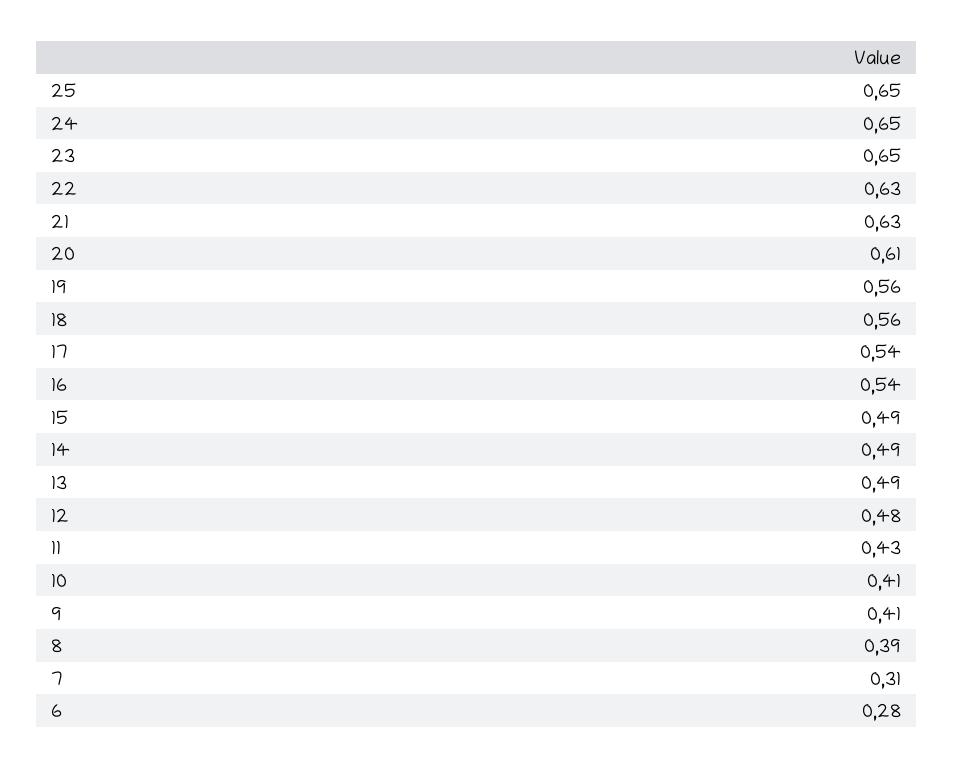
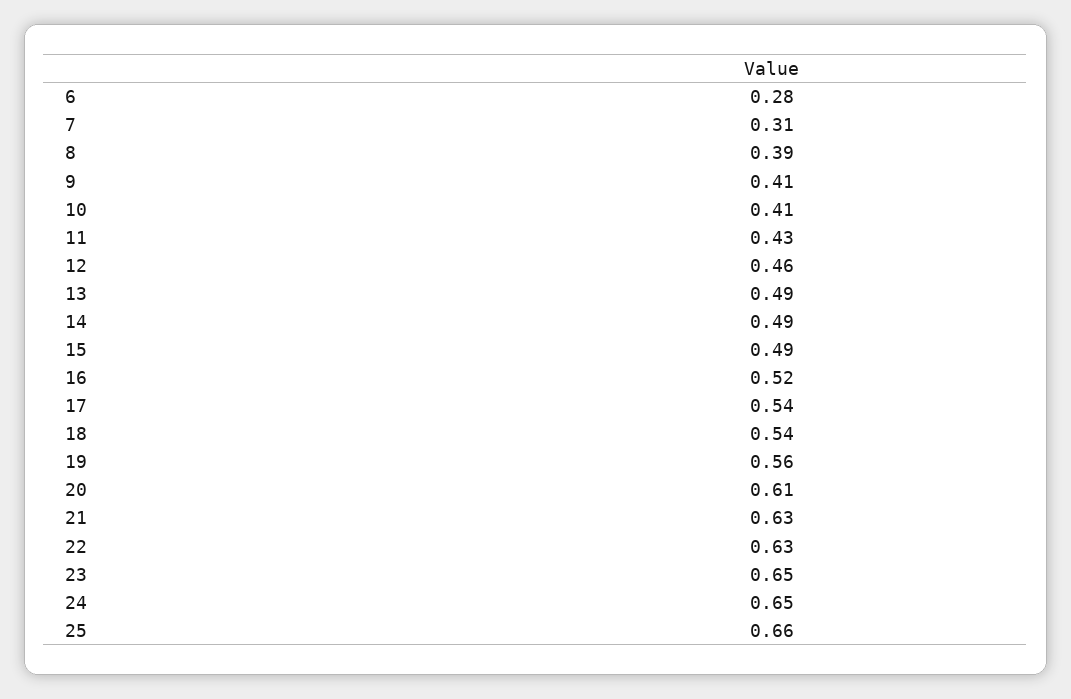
  {
-   "25": 0.65,
+   "25": 0.66,
    "24": 0.65,
    "23": 0.65,
    "22": 0.63,
    "21": 0.63,
    "20": 0.61,
    "19": 0.56,
-   "18": 0.56,
+   "18": 0.54,
    "17": 0.54,
-   "16": 0.54,
+   "16": 0.52,
    "15": 0.49,
    "14": 0.49,
    "13": 0.49,
-   "12": 0.48,
+   "12": 0.46,
    "11": 0.43,
    "10": 0.41,
    "9": 0.41,
    "8": 0.39,
    "7": 0.31,
    "6": 0.28
  }

